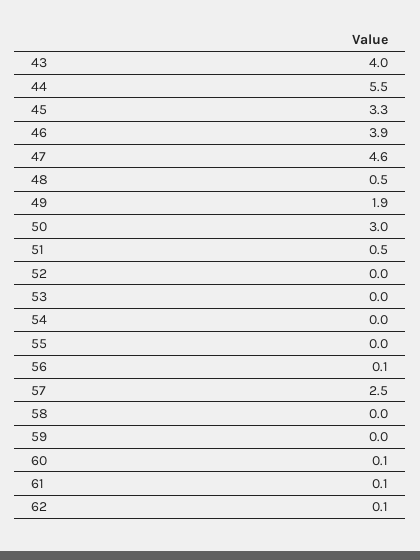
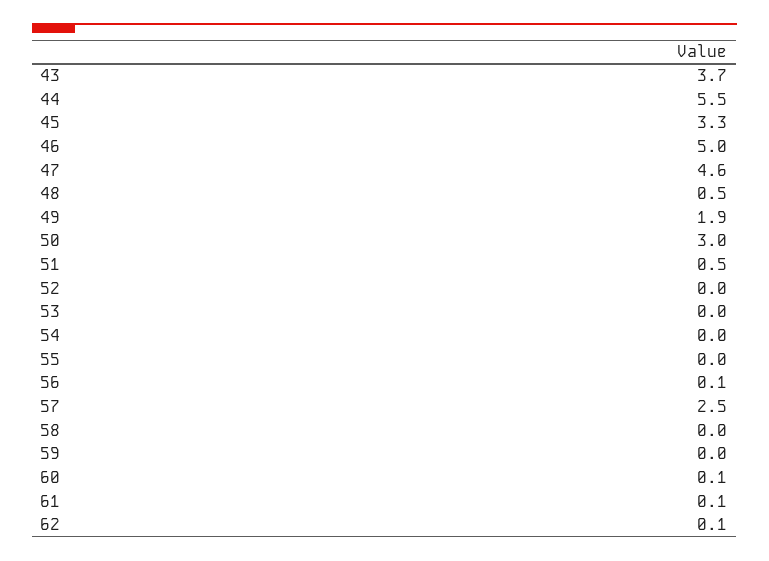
  {
-   "43": 4,
+   "43": 3.7,
    "44": 5.5,
    "45": 3.3,
-   "46": 3.9,
+   "46": 5,
    "47": 4.6,
    "48": 0.5,
    "49": 1.9,
    "50": 3,
    "51": 0.5,
    "52": 0,
    "53": 0,
    "54": 0,
    "55": 0,
    "56": 0.1,
    "57": 2.5,
    "58": 0,
    "59": 0,
    "60": 0.1,
    "61": 0.1,
    "62": 0.1
  }

